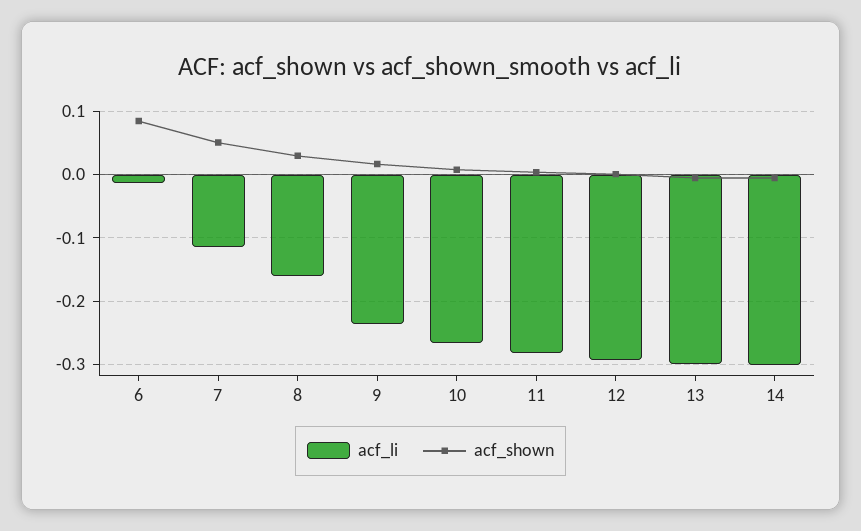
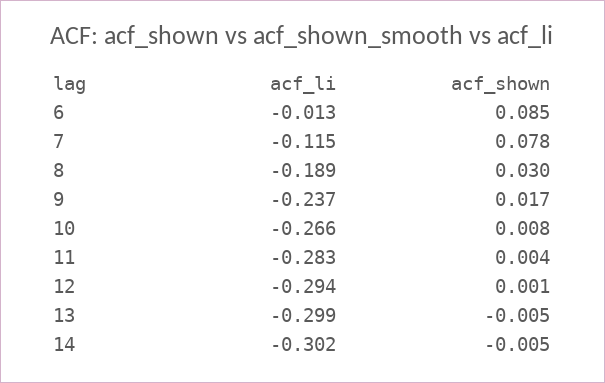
  {
    "acf_li": {
      "6": -0.013,
      "7": -0.115,
-     "8": -0.16,
+     "8": -0.189,
      "9": -0.237,
      "10": -0.266,
      "11": -0.283,
      "12": -0.294,
      "13": -0.299,
      "14": -0.302
    },
    "acf_shown": {
      "6": 0.085,
-     "7": 0.05,
+     "7": 0.078,
      "8": 0.03,
      "9": 0.017,
      "10": 0.008,
      "11": 0.004,
      "12": 0.001,
      "13": -0.005,
      "14": -0.005
    }
  }

